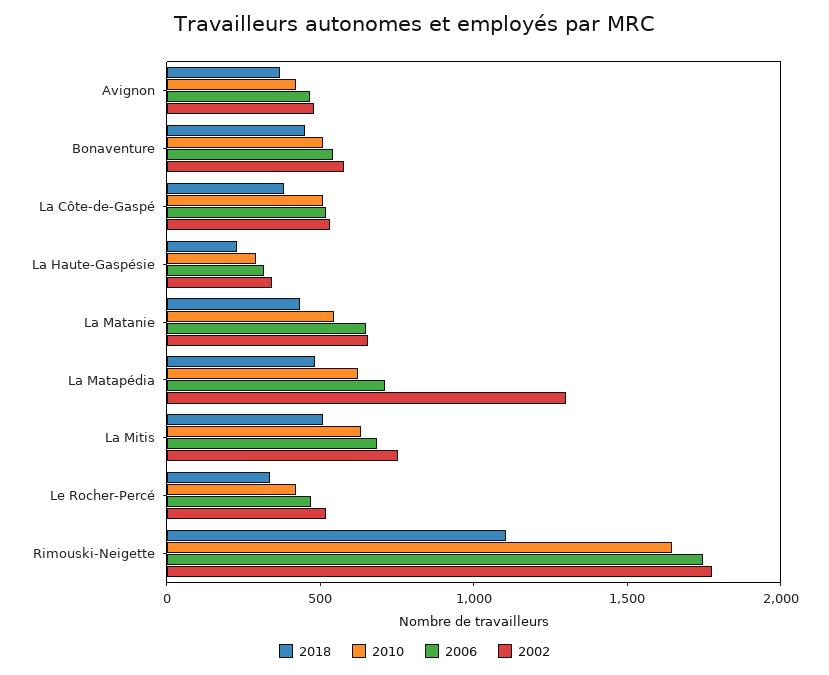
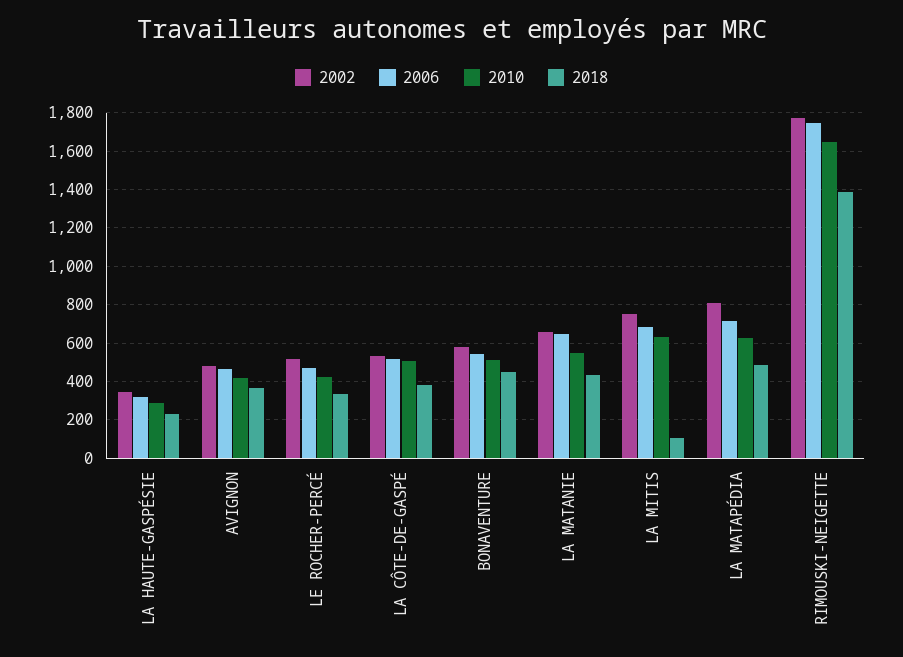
  {
    "2018": {
      "Avignon": 350,
      "Bonaventure": 450,
      "La Côte-de-Gaspé": 400,
      "La Haute-Gaspésie": 250,
      "La Matanie": 450,
      "La Matapédia": 500,
-     "La Mitis": 500,
+     "La Mitis": 100,
      "Le Rocher-Percé": 350,
-     "Rimouski-Neigette": 1100
+     "Rimouski-Neigette": 1400
    },
    "2010": {
      "Avignon": 400,
      "Bonaventure": 500,
      "La Côte-de-Gaspé": 500,
      "La Haute-Gaspésie": 300,
      "La Matanie": 550,
      "La Matapédia": 600,
      "La Mitis": 650,
      "Le Rocher-Percé": 400,
      "Rimouski-Neigette": 1650
    },
    "2006": {
      "Avignon": 450,
      "Bonaventure": 550,
      "La Côte-de-Gaspé": 500,
      "La Haute-Gaspésie": 300,
      "La Matanie": 650,
      "La Matapédia": 700,
      "La Mitis": 700,
      "Le Rocher-Percé": 450,
      "Rimouski-Neigette": 1750
    },
    "2002": {
      "Avignon": 500,
      "Bonaventure": 600,
      "La Côte-de-Gaspé": 550,
      "La Haute-Gaspésie": 350,
      "La Matanie": 650,
-     "La Matapédia": 1300,
+     "La Matapédia": 800,
      "La Mitis": 750,
      "Le Rocher-Percé": 500,
      "Rimouski-Neigette": 1800
    }
  }

